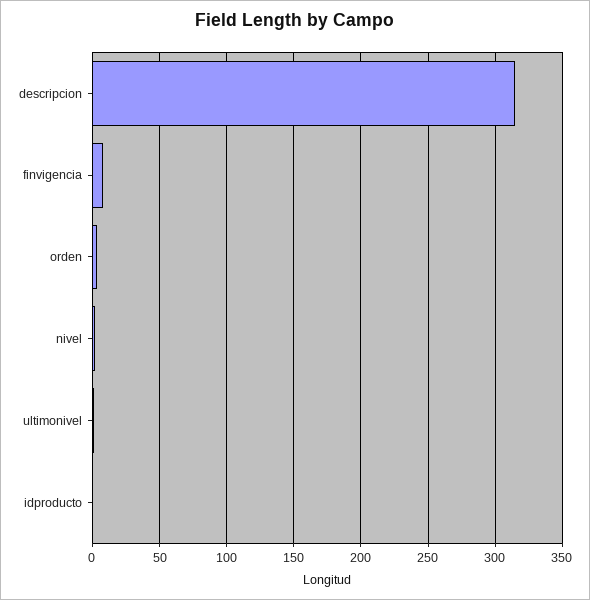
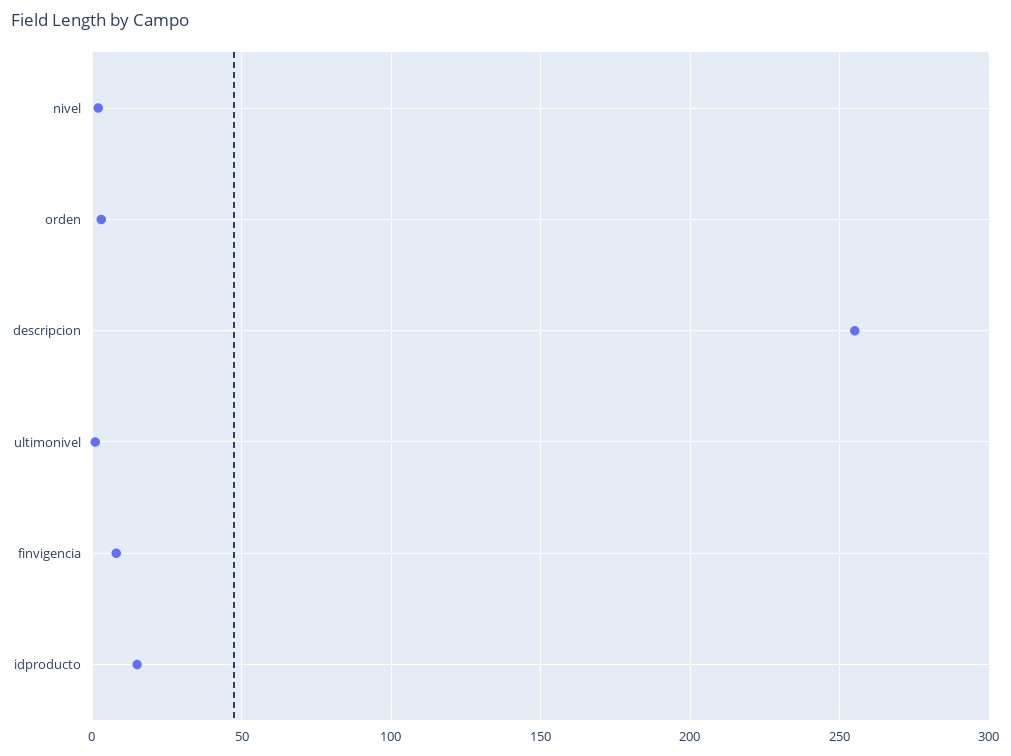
  {
-   "descripcion": 315,
+   "descripcion": 255,
    "finvigencia": 10,
    "orden": 5,
    "nivel": 0,
    "ultimonivel": 0,
-   "idproducto": 0
+   "idproducto": 15
  }

